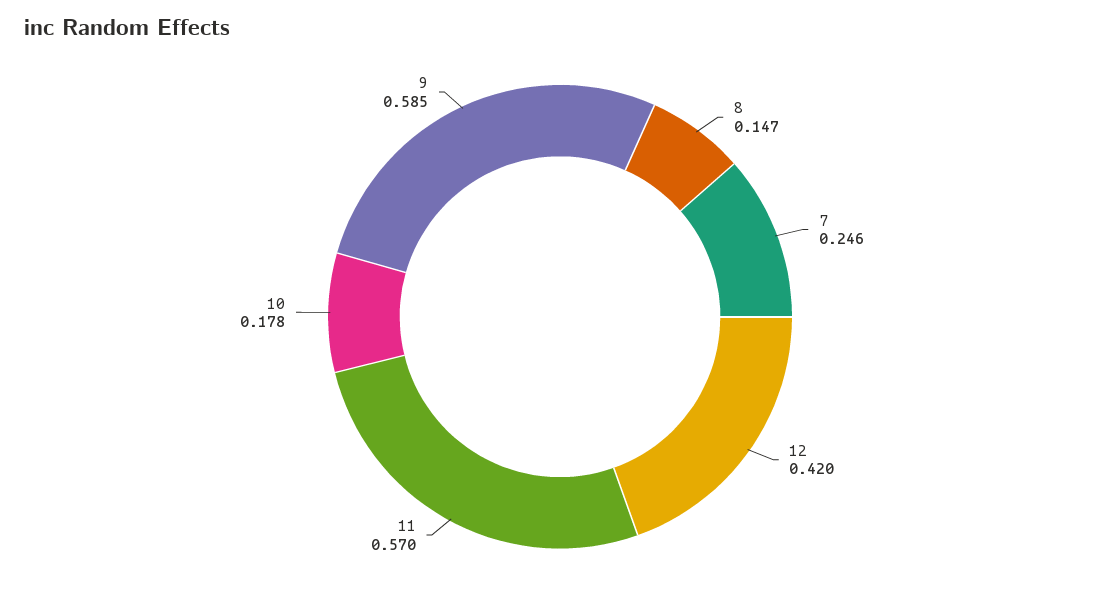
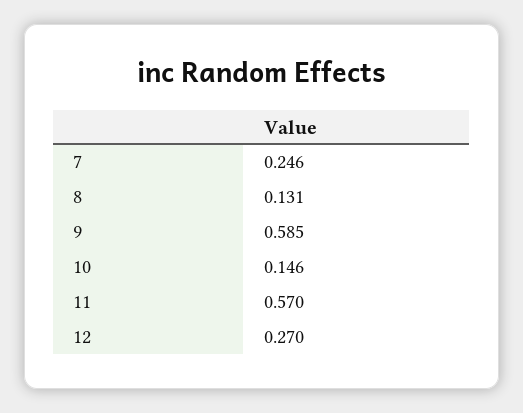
  {
-   "8": 0.147,
+   "8": 0.131,
    "7": 0.246,
-   "12": 0.42,
+   "12": 0.27,
    "11": 0.57,
-   "10": 0.178,
+   "10": 0.146,
    "9": 0.585
  }

